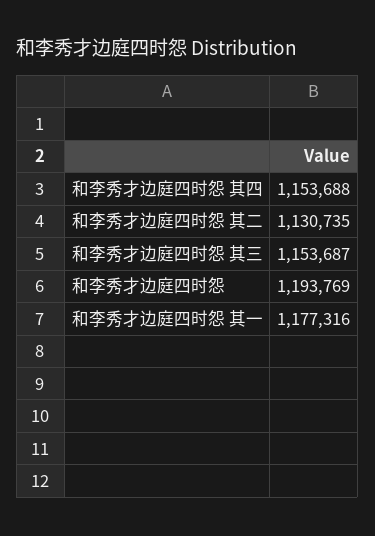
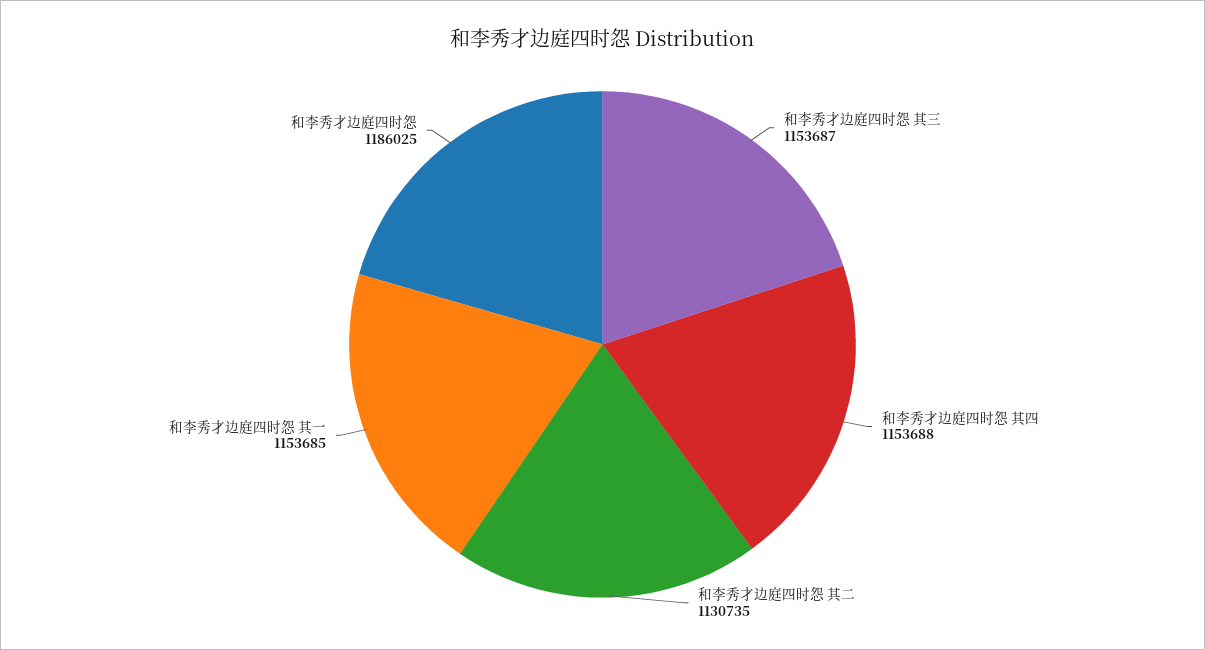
  {
    "和李秀才边庭四时怨 其四": 1153688,
    "和李秀才边庭四时怨 其二": 1130735,
    "和李秀才边庭四时怨 其三": 1153687,
-   "和李秀才边庭四时怨": 1193769,
+   "和李秀才边庭四时怨": 1186025,
-   "和李秀才边庭四时怨 其一": 1177316
+   "和李秀才边庭四时怨 其一": 1153685
  }

